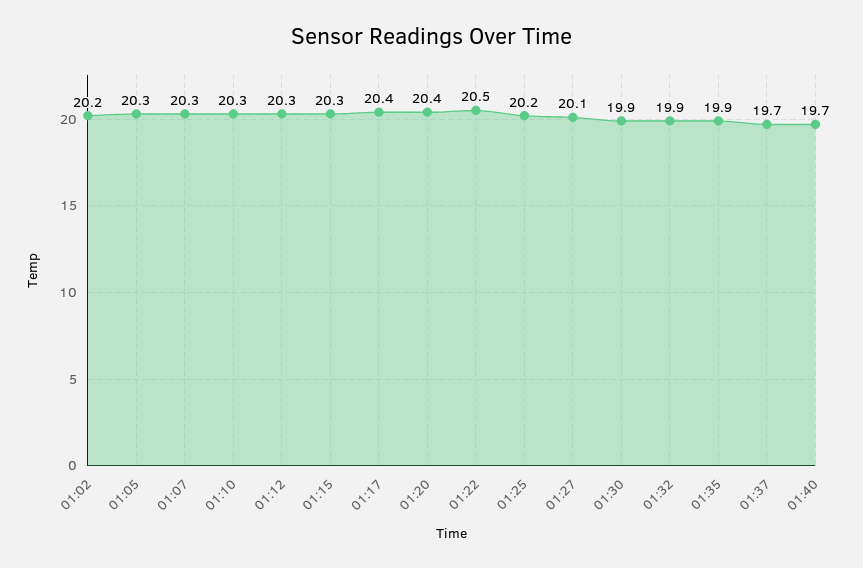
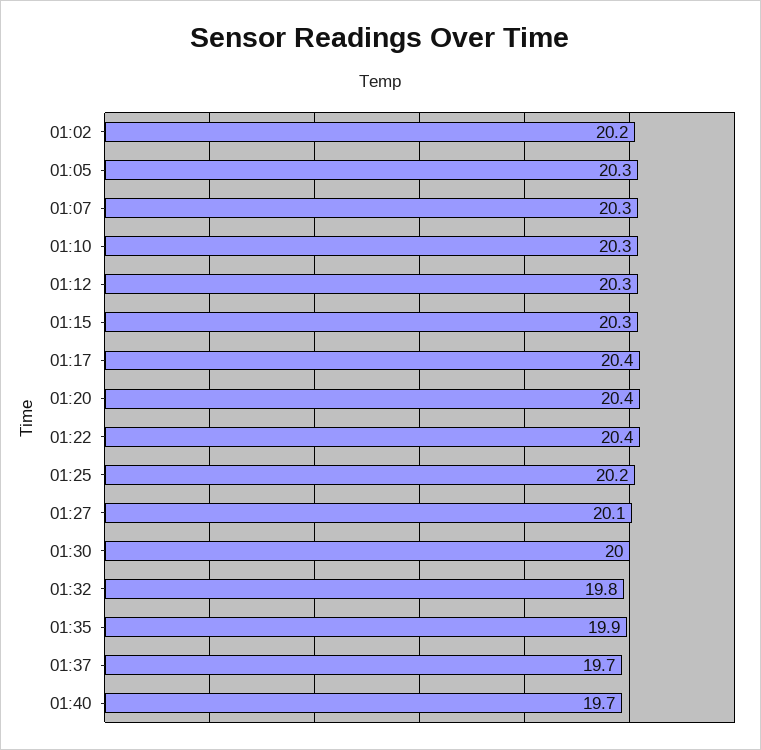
  {
    "01:02": 20.2,
    "01:05": 20.3,
    "01:07": 20.3,
    "01:10": 20.3,
    "01:12": 20.3,
    "01:15": 20.3,
    "01:17": 20.4,
    "01:20": 20.4,
-   "01:22": 20.5,
+   "01:22": 20.4,
    "01:25": 20.2,
    "01:27": 20.1,
-   "01:30": 19.9,
+   "01:30": 20,
-   "01:32": 19.9,
+   "01:32": 19.8,
    "01:35": 19.9,
    "01:37": 19.7,
    "01:40": 19.7
  }

